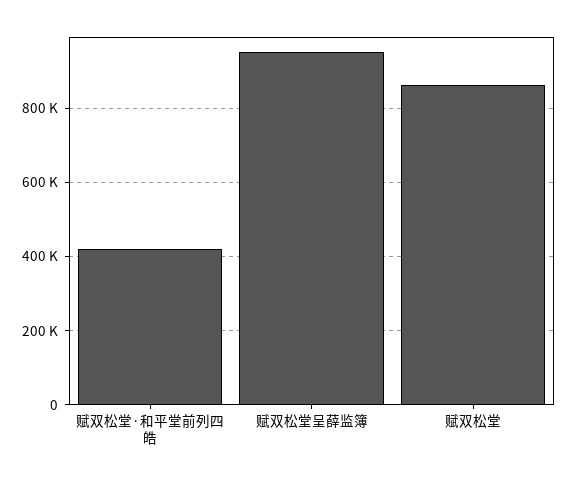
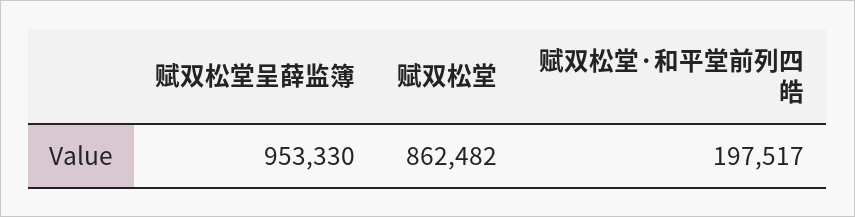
  {
-   "赋双松堂·和平堂前列四皓": 420000,
+   "赋双松堂·和平堂前列四皓": 197517,
    "赋双松堂呈薛监簿": 953330,
    "赋双松堂": 862482
  }

